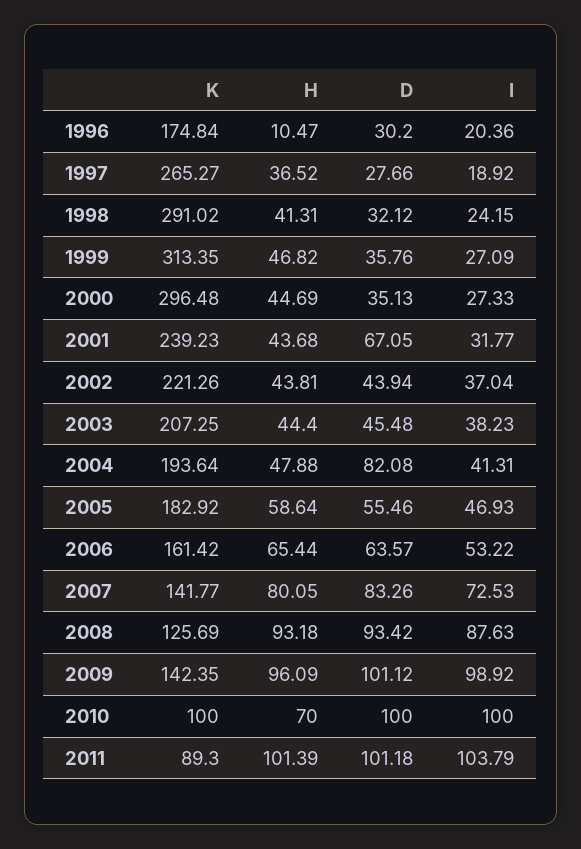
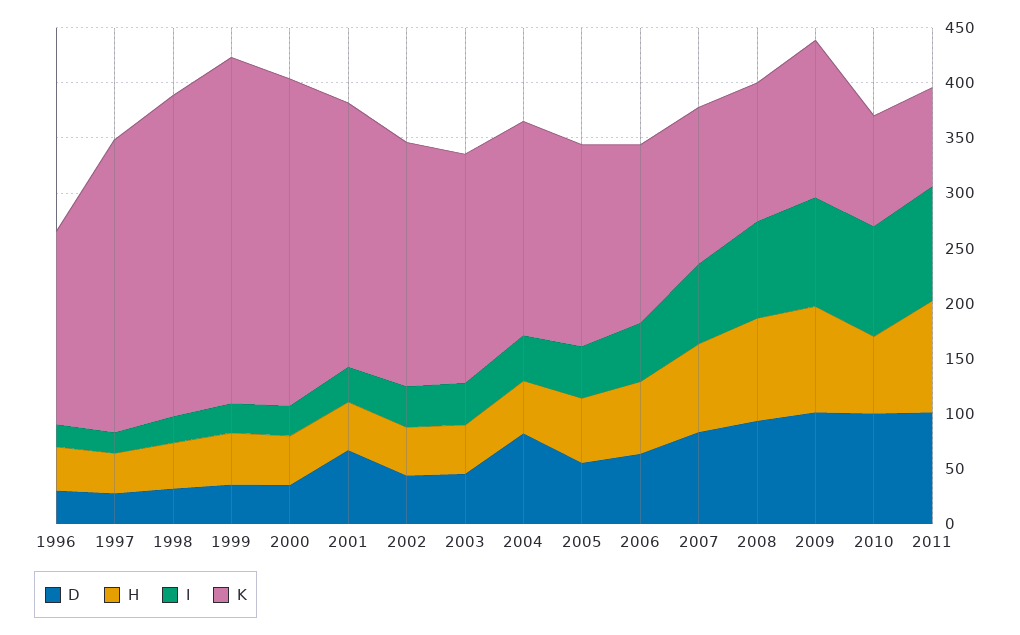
  {
    "K": {
      "1996": 174.84,
      "1997": 265.27,
      "1998": 291.02,
      "1999": 313.35,
      "2000": 296.48,
      "2001": 239.23,
      "2002": 221.26,
      "2003": 207.25,
      "2004": 193.64,
      "2005": 182.92,
      "2006": 161.42,
      "2007": 141.77,
      "2008": 125.69,
      "2009": 142.35,
      "2010": 100,
      "2011": 89.3
    },
    "H": {
-     "1996": 10.47,
+     "1996": 40,
      "1997": 36.52,
      "1998": 41.31,
      "1999": 46.82,
      "2000": 44.69,
      "2001": 43.68,
      "2002": 43.81,
      "2003": 44.4,
      "2004": 47.88,
      "2005": 58.64,
      "2006": 65.44,
      "2007": 80.05,
      "2008": 93.18,
      "2009": 96.09,
      "2010": 70,
      "2011": 101.39
    },
    "D": {
      "1996": 30.2,
      "1997": 27.66,
      "1998": 32.12,
      "1999": 35.76,
      "2000": 35.13,
      "2001": 67.05,
      "2002": 43.94,
      "2003": 45.48,
      "2004": 82.08,
      "2005": 55.46,
      "2006": 63.57,
      "2007": 83.26,
      "2008": 93.42,
      "2009": 101.12,
      "2010": 100,
      "2011": 101.18
    },
    "I": {
      "1996": 20.36,
      "1997": 18.92,
      "1998": 24.15,
      "1999": 27.09,
      "2000": 27.33,
      "2001": 31.77,
      "2002": 37.04,
      "2003": 38.23,
      "2004": 41.31,
      "2005": 46.93,
      "2006": 53.22,
      "2007": 72.53,
      "2008": 87.63,
      "2009": 98.92,
      "2010": 100,
      "2011": 103.79
    }
  }

